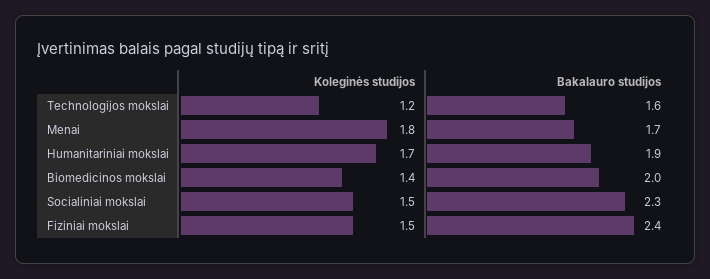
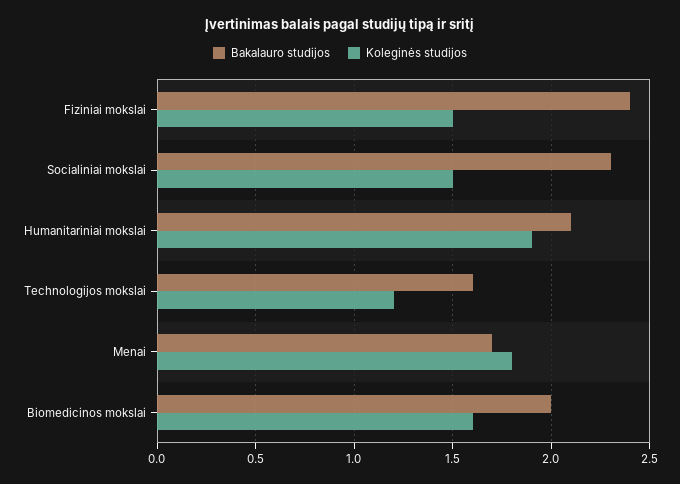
  {
    "Koleginės studijos": {
      "Technologijos mokslai": 1.2,
      "Menai": 1.8,
-     "Humanitariniai mokslai": 1.7,
+     "Humanitariniai mokslai": 1.9,
-     "Biomedicinos mokslai": 1.4,
+     "Biomedicinos mokslai": 1.6,
      "Socialiniai mokslai": 1.5,
      "Fiziniai mokslai": 1.5
    },
    "Bakalauro studijos": {
      "Technologijos mokslai": 1.6,
      "Menai": 1.7,
-     "Humanitariniai mokslai": 1.9,
+     "Humanitariniai mokslai": 2.1,
      "Biomedicinos mokslai": 2,
      "Socialiniai mokslai": 2.3,
      "Fiziniai mokslai": 2.4
    }
  }

